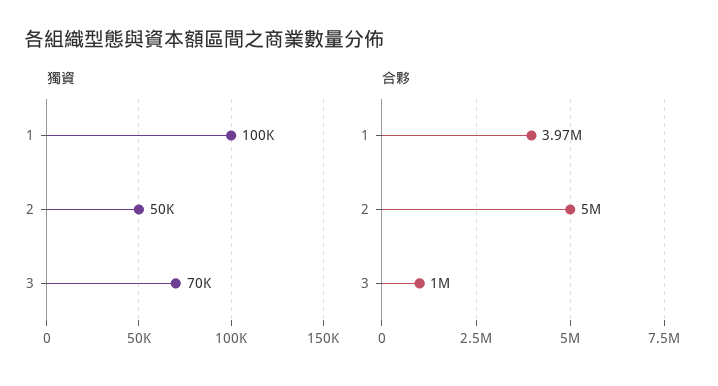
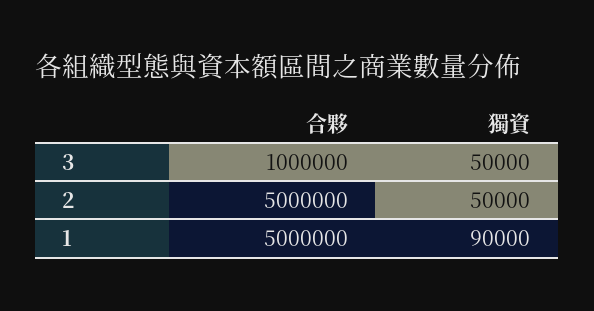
  {
    "獨資": {
-     "1": 100000,
+     "1": 90000,
      "2": 50000,
-     "3": 70000
+     "3": 50000
    },
    "合夥": {
-     "1": 3970000,
+     "1": 5000000,
      "2": 5000000,
      "3": 1000000
    }
  }

